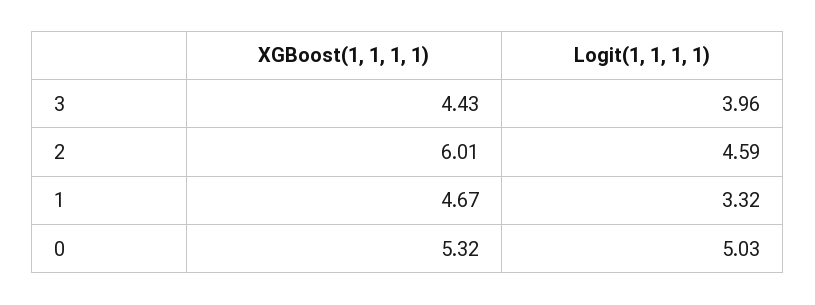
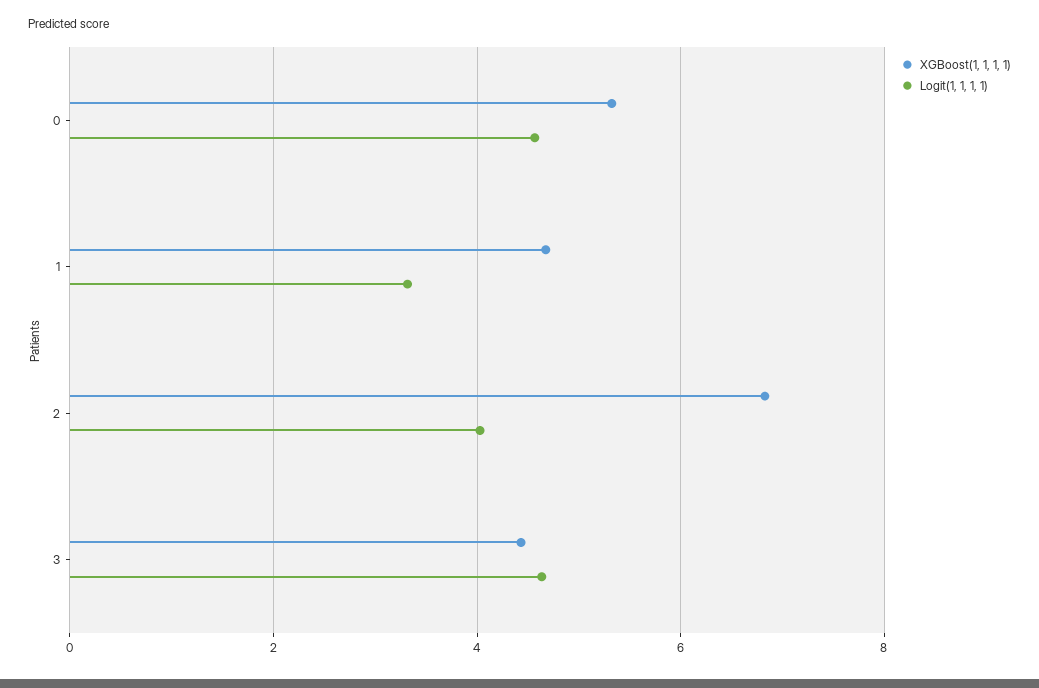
  {
    "XGBoost(1, 1, 1, 1)": {
      "3": 4.43,
-     "2": 6.01,
+     "2": 6.8,
      "1": 4.67,
      "0": 5.32
    },
    "Logit(1, 1, 1, 1)": {
-     "3": 3.96,
+     "3": 4.6,
-     "2": 4.59,
+     "2": 4,
      "1": 3.32,
-     "0": 5.03
+     "0": 4.6
    }
  }

